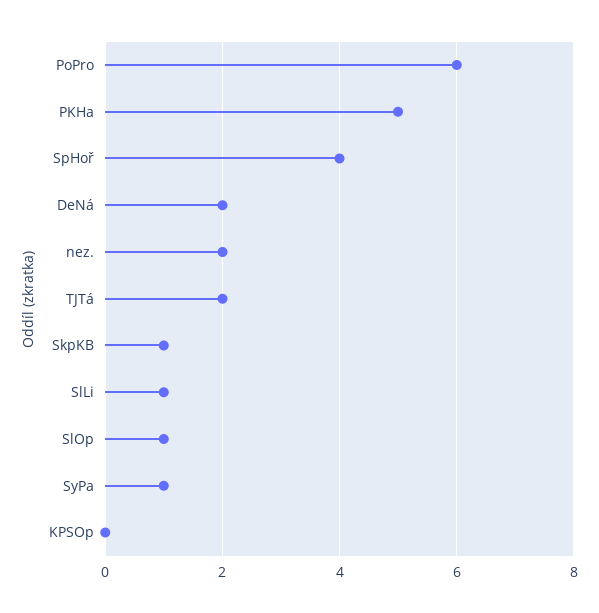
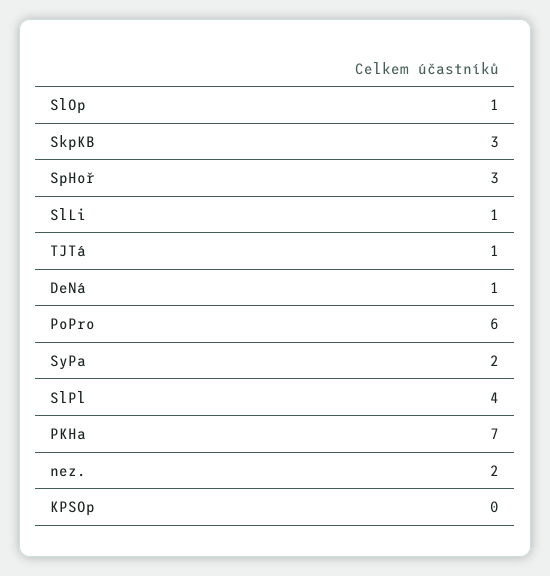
  {
    "PoPro": 6,
-   "PKHa": 5,
+   "PKHa": 7,
-   "SpHoř": 4,
+   "SpHoř": 3,
-   "DeNá": 2,
+   "DeNá": 1,
    "nez.": 2,
-   "TJTá": 2,
+   "TJTá": 1,
-   "SkpKB": 1,
+   "SkpKB": 3,
    "SlLi": 1,
    "SlOp": 1,
-   "SyPa": 1,
+   "SyPa": 2,
-   "KPSOp": 0
+   "KPSOp": 0,
+   "SlPl": 4
  }

